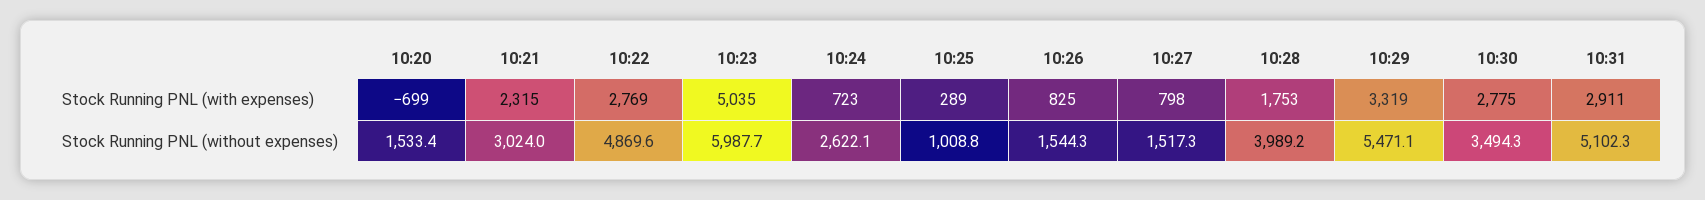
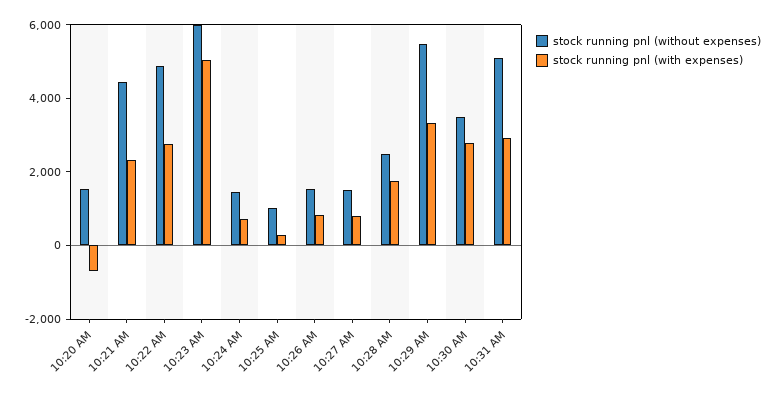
  {
    "Stock Running PNL (with expenses)": {
      "10:20": -699,
      "10:21": 2315,
      "10:22": 2769,
      "10:23": 5035,
      "10:24": 723,
      "10:25": 289,
      "10:26": 825,
      "10:27": 798,
      "10:28": 1753,
      "10:29": 3319,
      "10:30": 2775,
      "10:31": 2911
    },
    "Stock Running PNL (without expenses)": {
      "10:20": 1533.4,
-     "10:21": 3024,
+     "10:21": 4500,
      "10:22": 4869.6,
      "10:23": 5987.7,
-     "10:24": 2622.1,
+     "10:24": 1500,
      "10:25": 1008.8,
      "10:26": 1544.3,
      "10:27": 1517.3,
-     "10:28": 3989.2,
+     "10:28": 2500,
      "10:29": 5471.1,
      "10:30": 3494.3,
      "10:31": 5102.3
    }
  }

